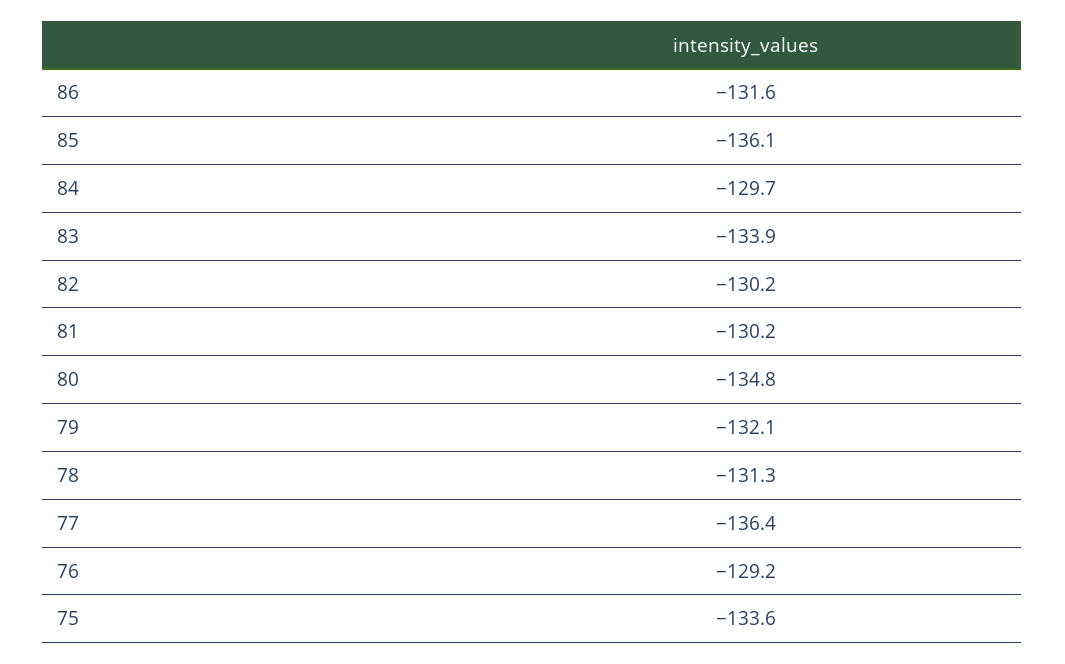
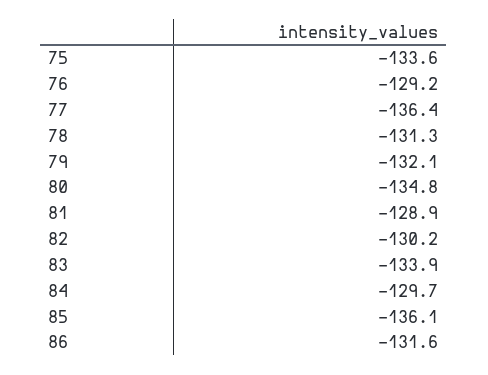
  {
    "86": -131.6,
    "85": -136.1,
    "84": -129.7,
    "83": -133.9,
    "82": -130.2,
-   "81": -130.2,
+   "81": -128.9,
    "80": -134.8,
    "79": -132.1,
    "78": -131.3,
    "77": -136.4,
    "76": -129.2,
    "75": -133.6
  }

